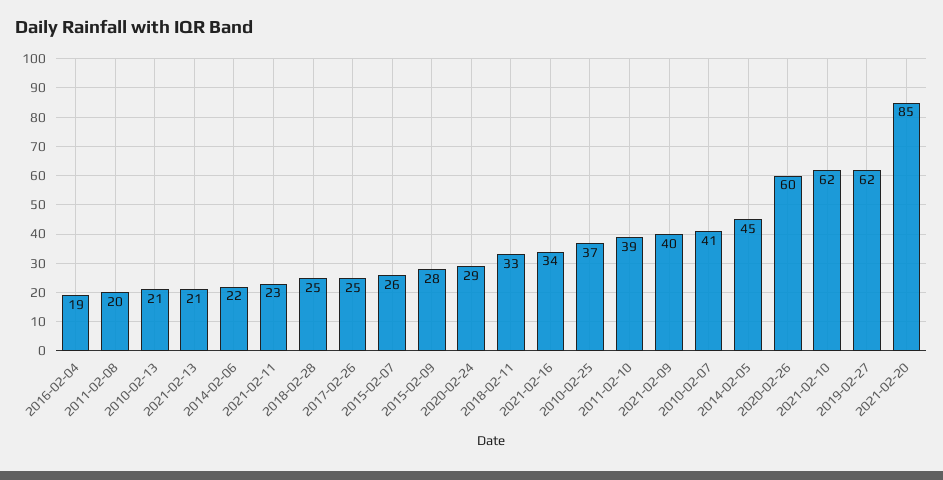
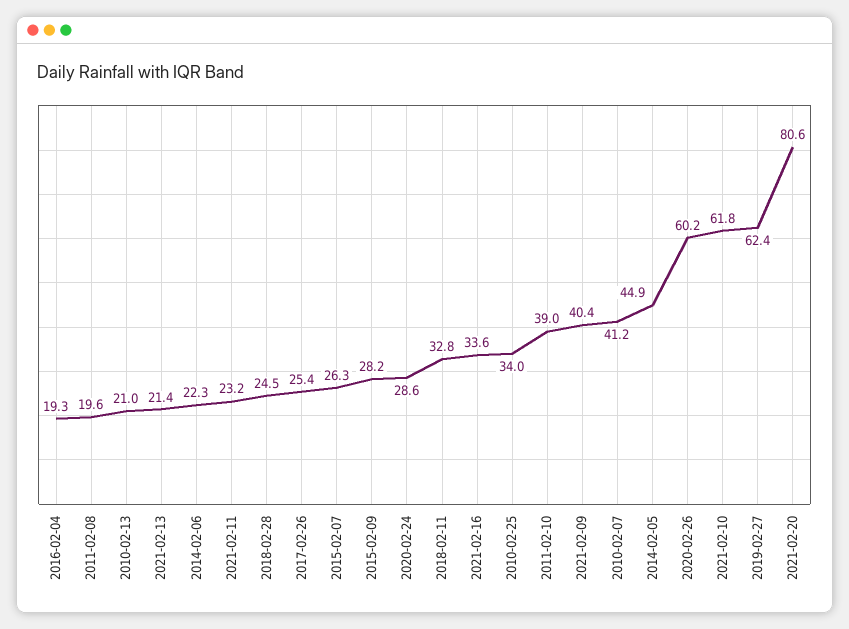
  {
    "2016-02-04": 19.3,
    "2011-02-08": 19.6,
    "2010-02-13": 21,
    "2021-02-13": 21.4,
    "2014-02-06": 22.3,
    "2021-02-11": 23.2,
    "2018-02-28": 24.5,
    "2017-02-26": 25.4,
    "2015-02-07": 26.3,
    "2015-02-09": 28.2,
    "2020-02-24": 28.6,
    "2018-02-11": 32.8,
    "2021-02-16": 33.6,
-   "2010-02-25": 37,
+   "2010-02-25": 34,
    "2011-02-10": 39,
    "2021-02-09": 40.4,
    "2010-02-07": 41.2,
    "2014-02-05": 44.9,
    "2020-02-26": 60.2,
    "2021-02-10": 61.8,
    "2019-02-27": 62.4,
-   "2021-02-20": 85
+   "2021-02-20": 80.6
  }

